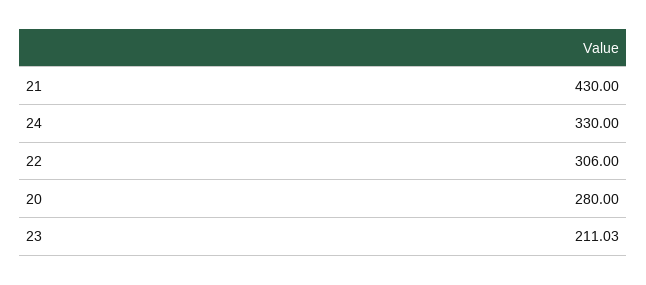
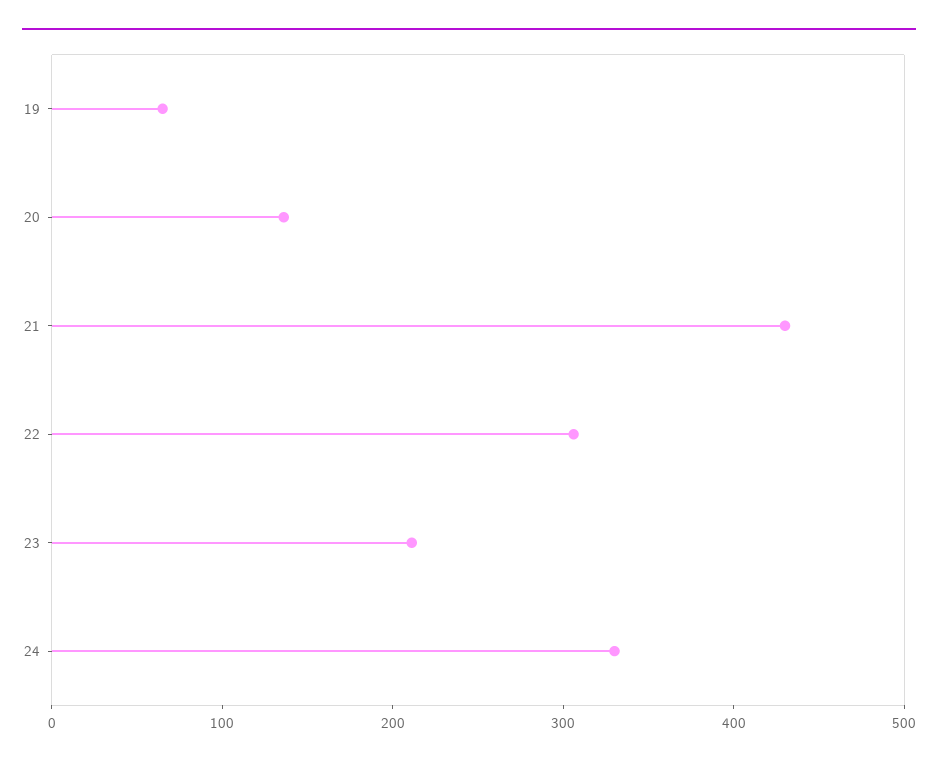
  {
    "21": 430,
    "24": 330,
    "22": 306,
-   "20": 280,
+   "20": 140,
-   "23": 211.03
+   "23": 211.03,
+   "19": 60
  }

